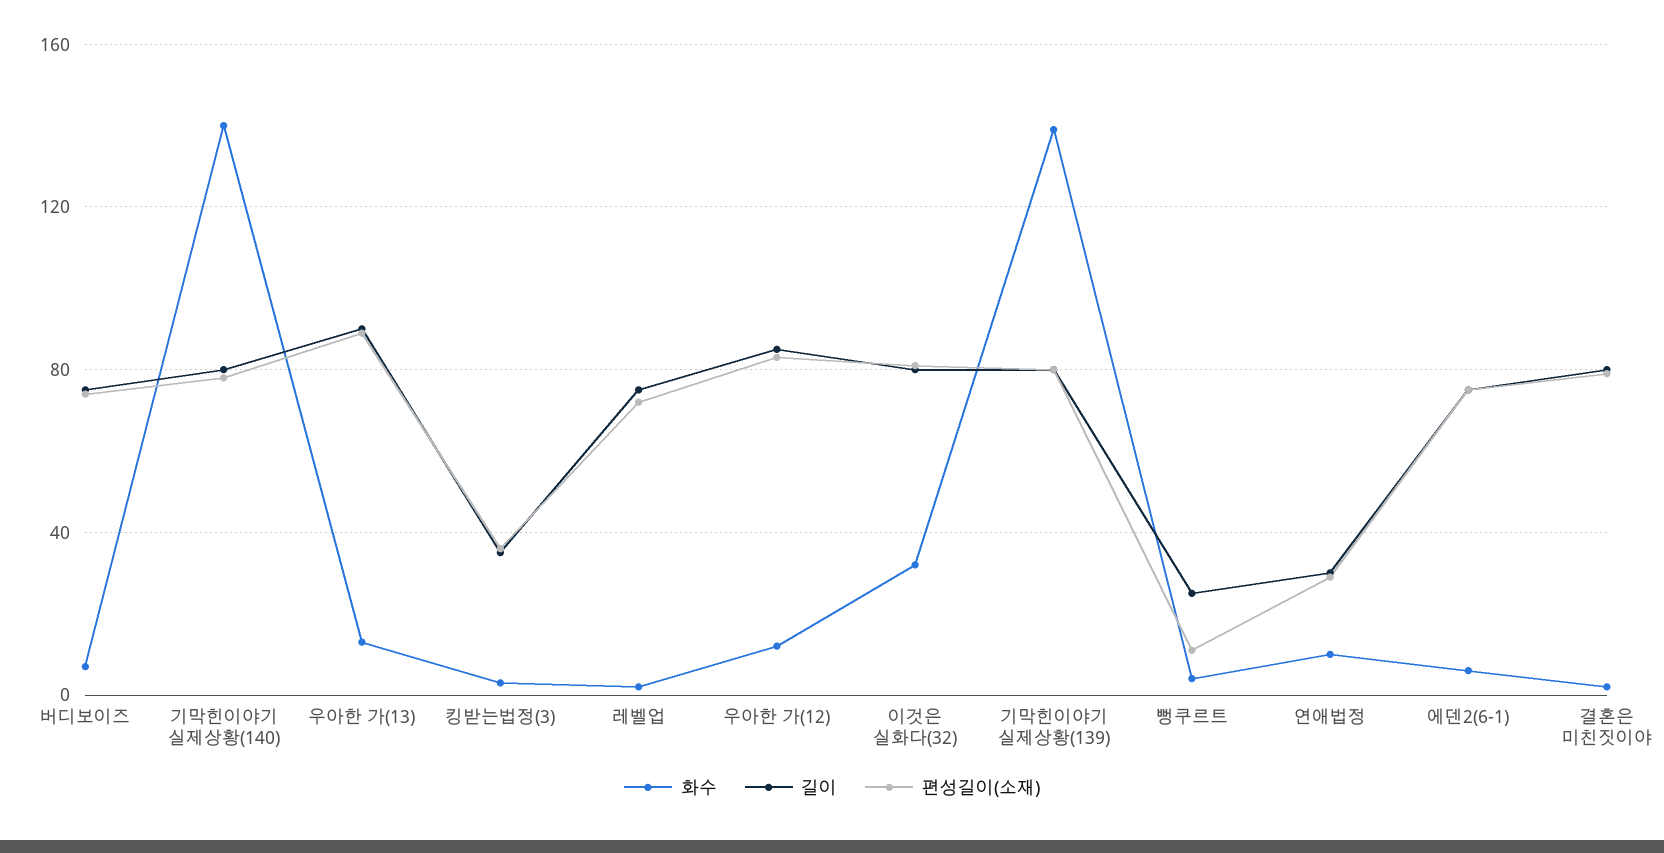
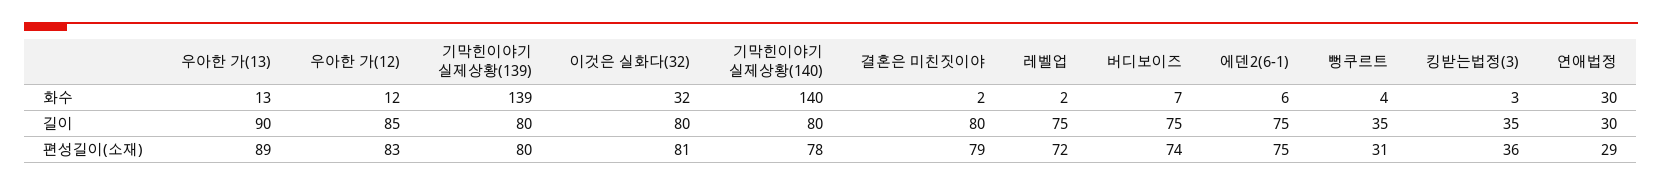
  {
    "화수": {
      "버디보이즈": 7,
      "기막힌이야기 실제상황(140)": 140,
      "우아한 가(13)": 13,
      "킹받는법정(3)": 3,
      "레벨업": 2,
      "우아한 가(12)": 12,
      "이것은 실화다(32)": 32,
      "기막힌이야기 실제상황(139)": 139,
      "뻥쿠르트": 4,
-     "연애법정": 10,
+     "연애법정": 30,
      "에덴2(6-1)": 6,
      "결혼은 미친짓이야": 2
    },
    "길이": {
      "버디보이즈": 75,
      "기막힌이야기 실제상황(140)": 80,
      "우아한 가(13)": 90,
      "킹받는법정(3)": 35,
      "레벨업": 75,
      "우아한 가(12)": 85,
      "이것은 실화다(32)": 80,
      "기막힌이야기 실제상황(139)": 80,
-     "뻥쿠르트": 25,
+     "뻥쿠르트": 35,
      "연애법정": 30,
      "에덴2(6-1)": 75,
      "결혼은 미친짓이야": 80
    },
    "편성길이(소재)": {
      "버디보이즈": 74,
      "기막힌이야기 실제상황(140)": 78,
      "우아한 가(13)": 89,
      "킹받는법정(3)": 36,
      "레벨업": 72,
      "우아한 가(12)": 83,
      "이것은 실화다(32)": 81,
      "기막힌이야기 실제상황(139)": 80,
-     "뻥쿠르트": 10,
+     "뻥쿠르트": 31,
      "연애법정": 29,
      "에덴2(6-1)": 75,
      "결혼은 미친짓이야": 79
    }
  }

